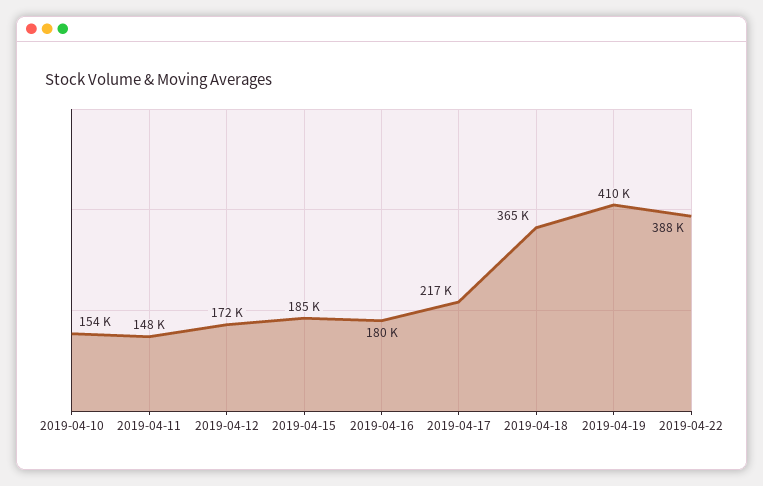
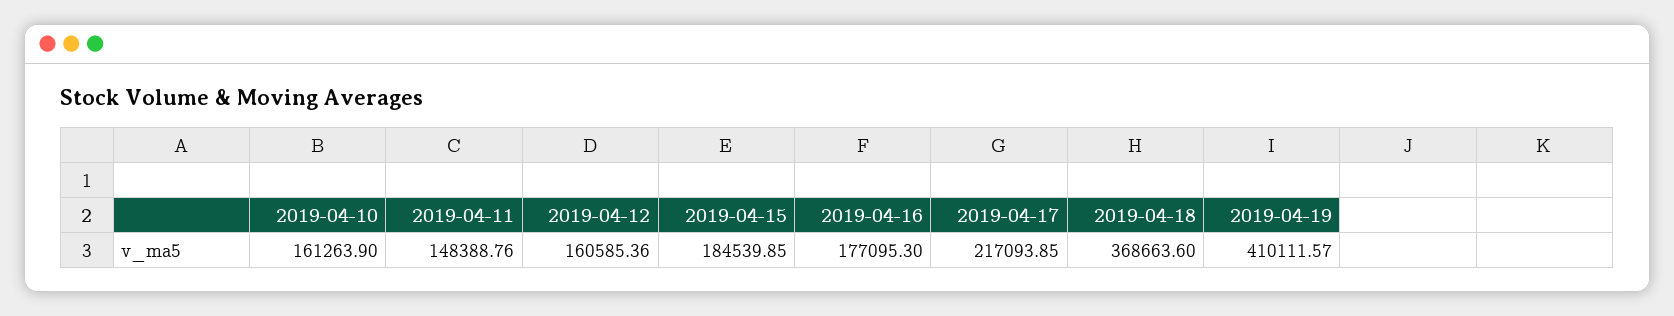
  {
-   "2019-04-10": 154000,
+   "2019-04-10": 161263.9,
    "2019-04-11": 148388.76,
-   "2019-04-12": 172000,
+   "2019-04-12": 160585.36,
    "2019-04-15": 184539.85,
-   "2019-04-16": 180000,
+   "2019-04-16": 177095.3,
    "2019-04-17": 217093.85,
-   "2019-04-18": 365000,
+   "2019-04-18": 368663.6,
-   "2019-04-19": 410111.57,
+   "2019-04-19": 410111.57
-   "2019-04-22": 388000
  }

